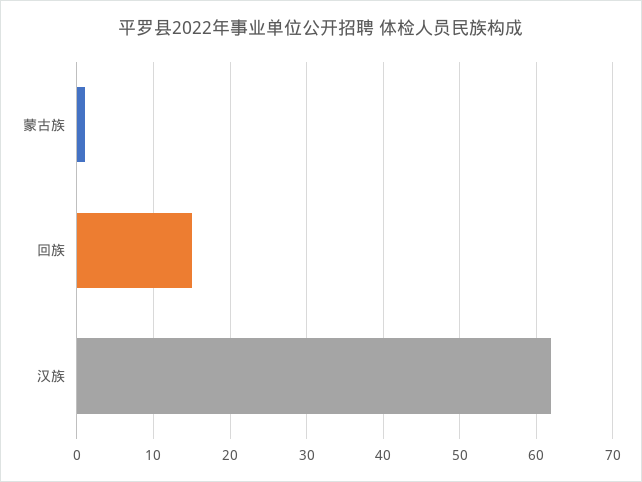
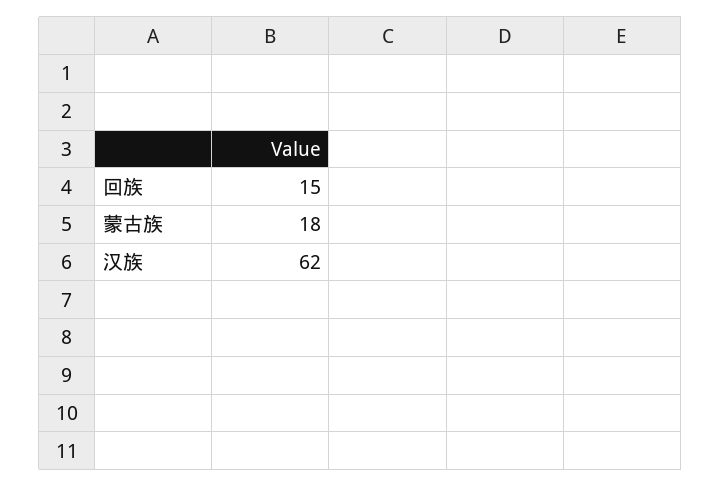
  {
-   "蒙古族": 1,
+   "蒙古族": 18,
    "回族": 15,
    "汉族": 62
  }

